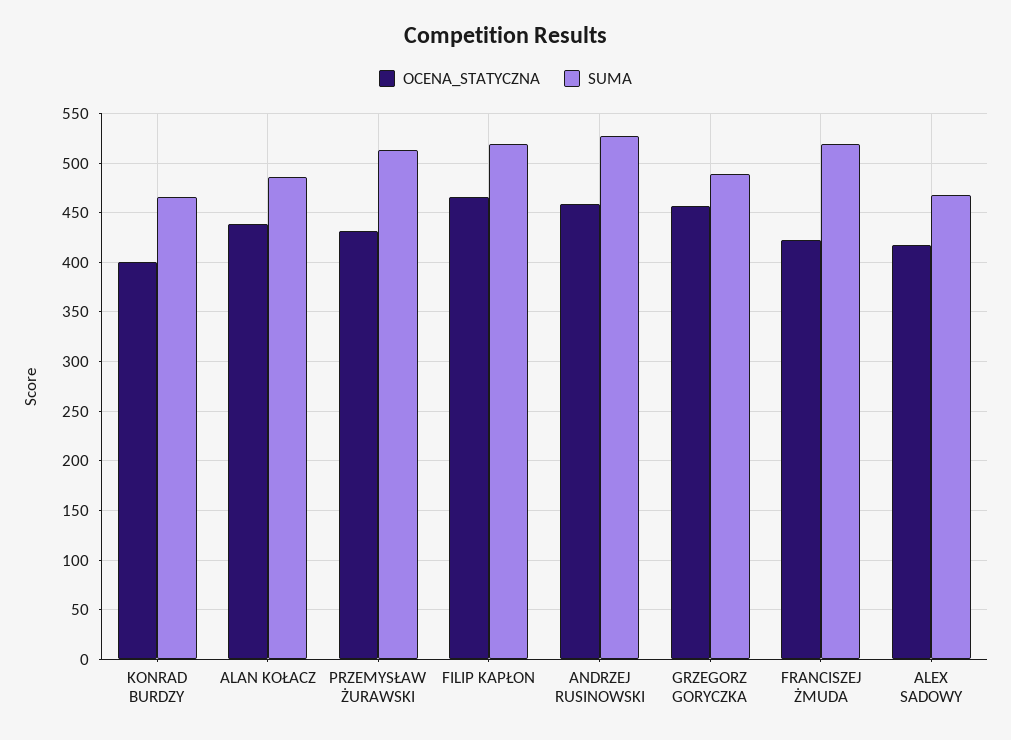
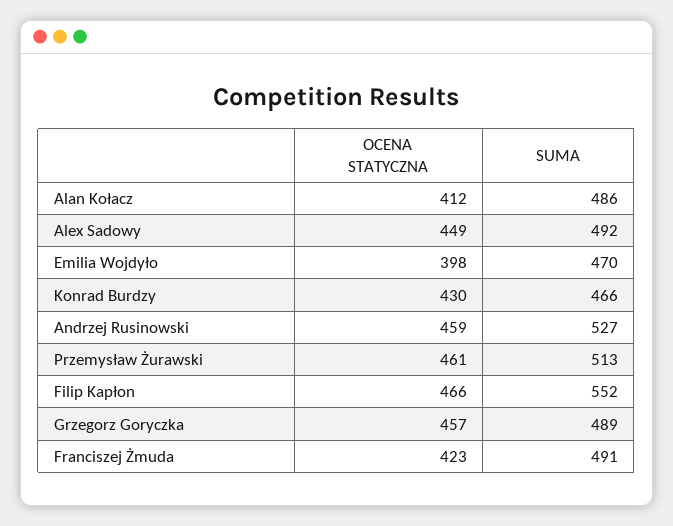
  {
    "OCENA_STATYCZNA": {
-     "KONRAD BURDZY": 400,
+     "KONRAD BURDZY": 430,
-     "ALAN KOŁACZ": 440,
+     "ALAN KOŁACZ": 412,
-     "PRZEMYSŁAW ŻURAWSKI": 430,
+     "PRZEMYSŁAW ŻURAWSKI": 461,
      "FILIP KAPŁON": 466,
      "ANDRZEJ RUSINOWSKI": 459,
      "GRZEGORZ GORYCZKA": 457,
      "FRANCISZEJ ŻMUDA": 423,
-     "ALEX SADOWY": 420
+     "ALEX SADOWY": 449,
+     "Emilia Wojdyło": 398
    },
    "SUMA": {
      "KONRAD BURDZY": 466,
      "ALAN KOŁACZ": 486,
      "PRZEMYSŁAW ŻURAWSKI": 513,
-     "FILIP KAPŁON": 520,
+     "FILIP KAPŁON": 552,
      "ANDRZEJ RUSINOWSKI": 527,
      "GRZEGORZ GORYCZKA": 489,
-     "FRANCISZEJ ŻMUDA": 520,
+     "FRANCISZEJ ŻMUDA": 491,
-     "ALEX SADOWY": 470
+     "ALEX SADOWY": 492,
+     "Emilia Wojdyło": 470
    }
  }

